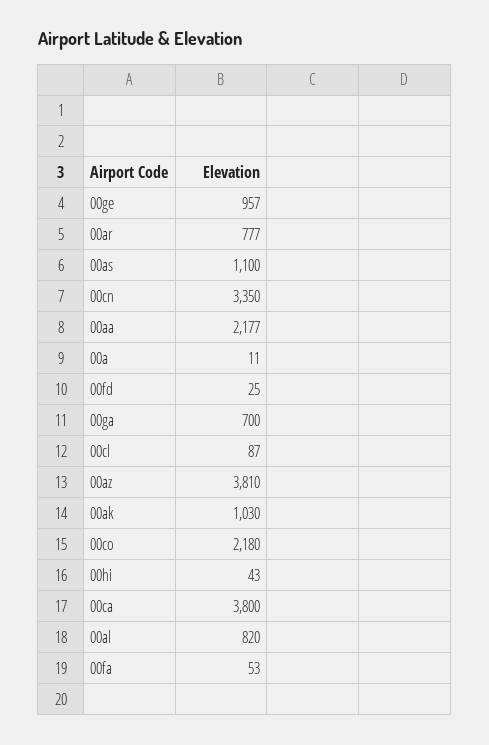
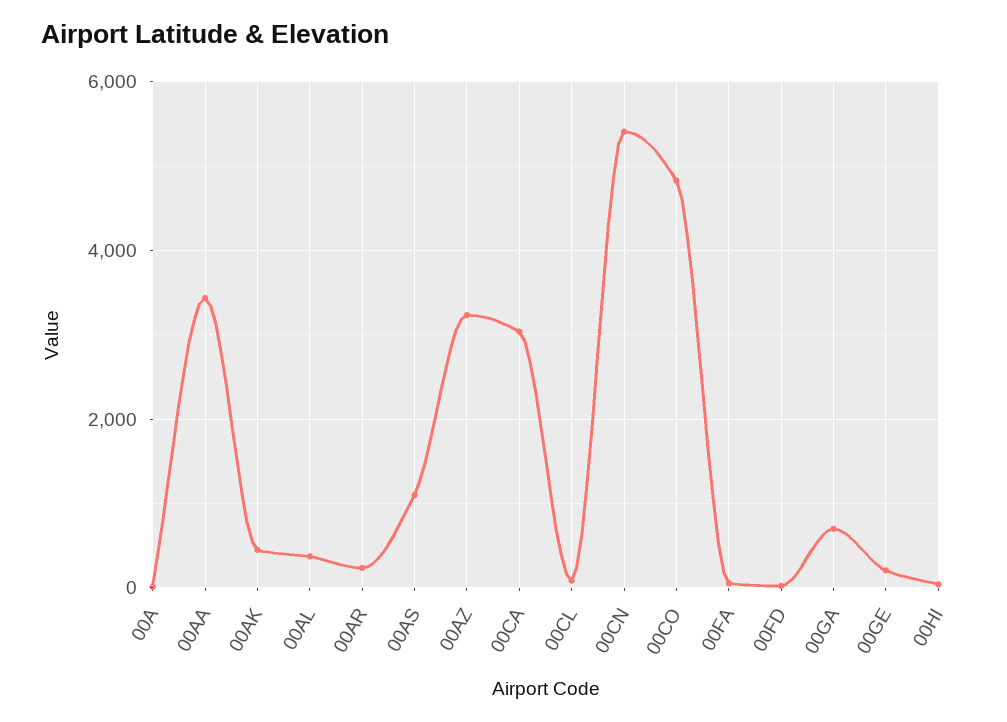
  {
-   "00ge": 957,
+   "00ge": 200,
-   "00ar": 777,
+   "00ar": 200,
    "00as": 1100,
-   "00cn": 3350,
+   "00cn": 5400,
-   "00aa": 2177,
+   "00aa": 3400,
    "00a": 11,
    "00fd": 25,
    "00ga": 700,
    "00cl": 87,
-   "00az": 3810,
+   "00az": 3200,
-   "00ak": 1030,
+   "00ak": 400,
-   "00co": 2180,
+   "00co": 4800,
    "00hi": 43,
-   "00ca": 3800,
+   "00ca": 3000,
-   "00al": 820,
+   "00al": 400,
    "00fa": 53
  }

